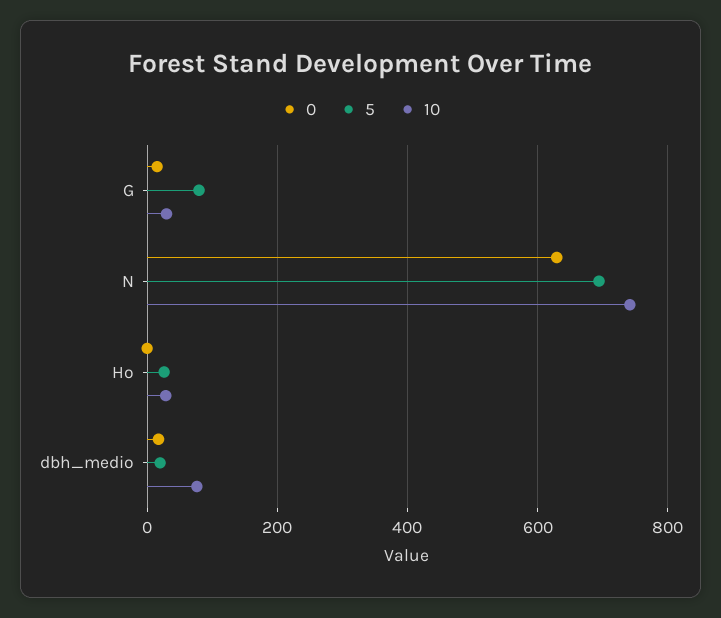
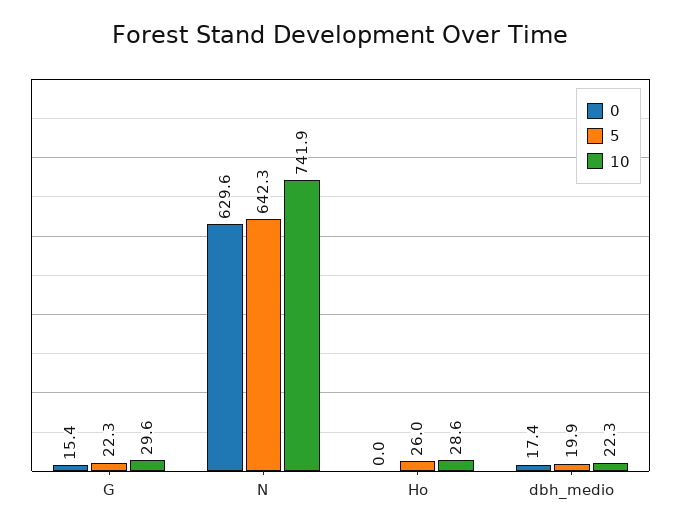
  {
    "0": {
      "G": 15.4,
      "N": 629.6,
      "Ho": 0,
      "dbh_medio": 17.4
    },
    "5": {
-     "G": 80,
+     "G": 22.3,
-     "N": 700,
+     "N": 642.3,
      "Ho": 26,
      "dbh_medio": 19.9
    },
    "10": {
      "G": 29.6,
      "N": 741.9,
      "Ho": 28.6,
-     "dbh_medio": 80
+     "dbh_medio": 22.3
    }
  }

